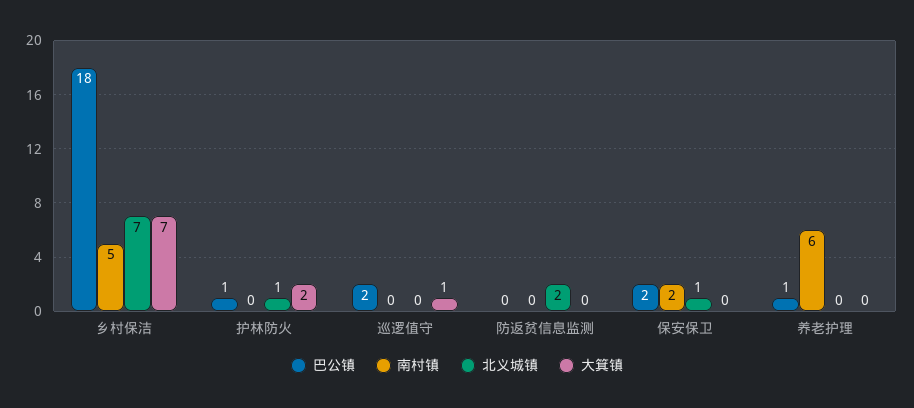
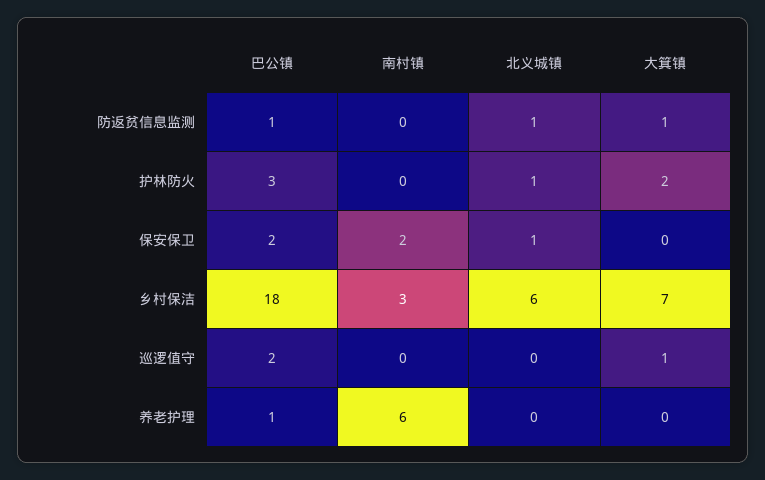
  {
    "巴公镇": {
      "乡村保洁": 18,
-     "护林防火": 1,
+     "护林防火": 3,
      "巡逻值守": 2,
-     "防返贫信息监测": 0,
+     "防返贫信息监测": 1,
      "保安保卫": 2,
      "养老护理": 1
    },
    "南村镇": {
-     "乡村保洁": 5,
+     "乡村保洁": 3,
      "护林防火": 0,
      "巡逻值守": 0,
      "防返贫信息监测": 0,
      "保安保卫": 2,
      "养老护理": 6
    },
    "北义城镇": {
-     "乡村保洁": 7,
+     "乡村保洁": 6,
      "护林防火": 1,
      "巡逻值守": 0,
-     "防返贫信息监测": 2,
+     "防返贫信息监测": 1,
      "保安保卫": 1,
      "养老护理": 0
    },
    "大箕镇": {
      "乡村保洁": 7,
      "护林防火": 2,
      "巡逻值守": 1,
-     "防返贫信息监测": 0,
+     "防返贫信息监测": 1,
      "保安保卫": 0,
      "养老护理": 0
    }
  }

